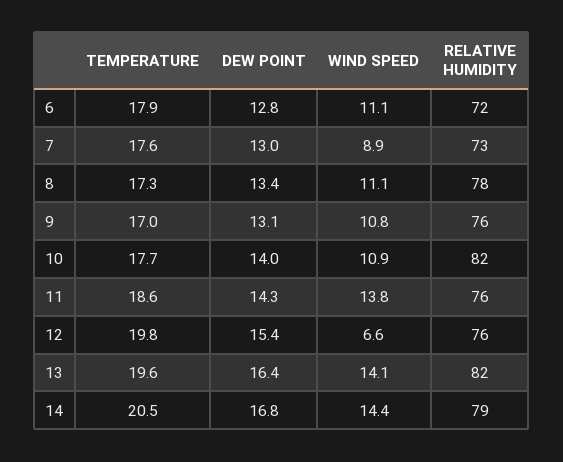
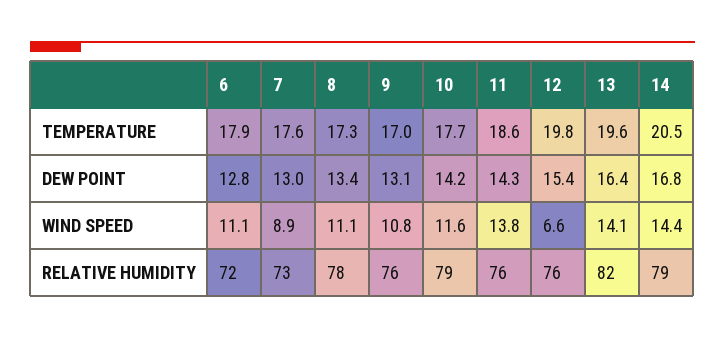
  {
    "TEMPERATURE": {
      "6": 17.9,
      "7": 17.6,
      "8": 17.3,
      "9": 17,
      "10": 17.7,
      "11": 18.6,
      "12": 19.8,
      "13": 19.6,
      "14": 20.5
    },
    "DEW POINT": {
      "6": 12.8,
      "7": 13,
      "8": 13.4,
      "9": 13.1,
-     "10": 14,
+     "10": 14.2,
      "11": 14.3,
      "12": 15.4,
      "13": 16.4,
      "14": 16.8
    },
    "WIND SPEED": {
      "6": 11.1,
      "7": 8.9,
      "8": 11.1,
      "9": 10.8,
-     "10": 10.9,
+     "10": 11.6,
      "11": 13.8,
      "12": 6.6,
      "13": 14.1,
      "14": 14.4
    },
    "RELATIVE HUMIDITY": {
      "6": 72,
      "7": 73,
      "8": 78,
      "9": 76,
-     "10": 82,
+     "10": 79,
      "11": 76,
      "12": 76,
      "13": 82,
      "14": 79
    }
  }

